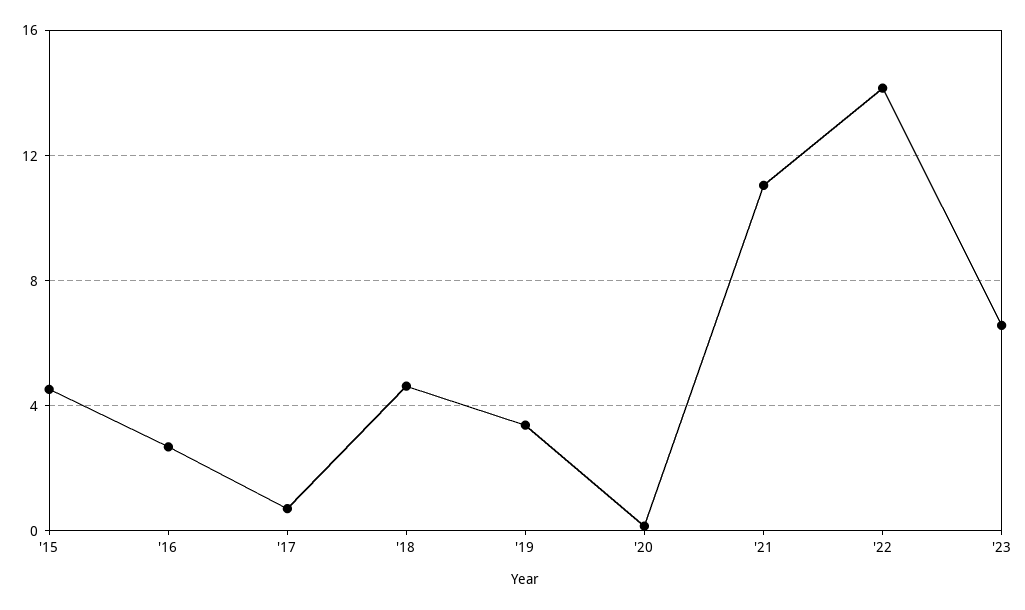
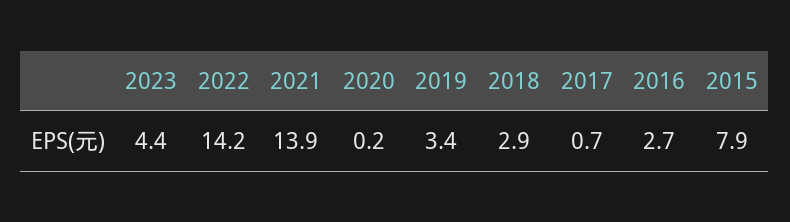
  {
-   "'15": 4.5,
+   "'15": 7.9,
    "'16": 2.7,
    "'17": 0.7,
-   "'18": 4.5,
+   "'18": 2.9,
    "'19": 3.4,
    "'20": 0.2,
-   "'21": 11,
+   "'21": 13.9,
    "'22": 14.2,
-   "'23": 6.5
+   "'23": 4.4
  }

